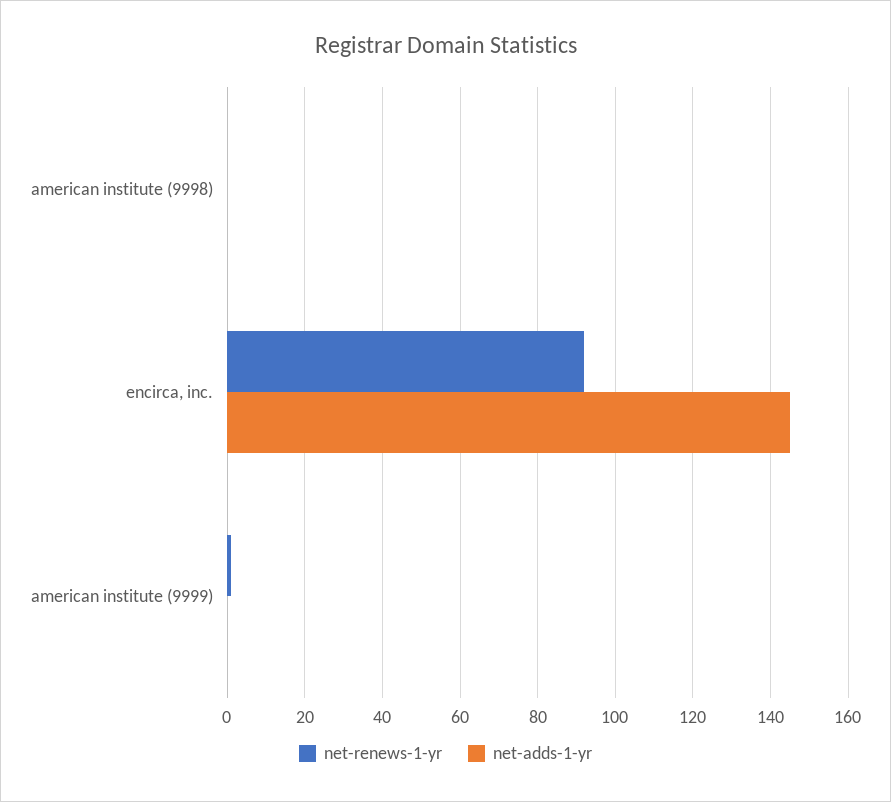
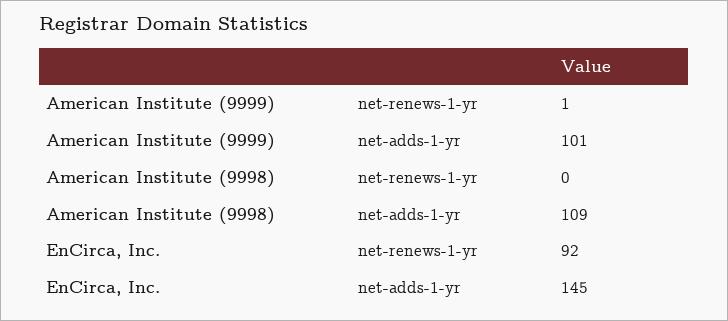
  {
    "net-renews-1-yr": {
      "american institute (9998)": 0,
      "encirca, inc.": 92,
      "american institute (9999)": 1
    },
    "net-adds-1-yr": {
-     "american institute (9998)": 0,
+     "american institute (9998)": 109,
      "encirca, inc.": 145,
-     "american institute (9999)": 0
+     "american institute (9999)": 101
    }
  }

